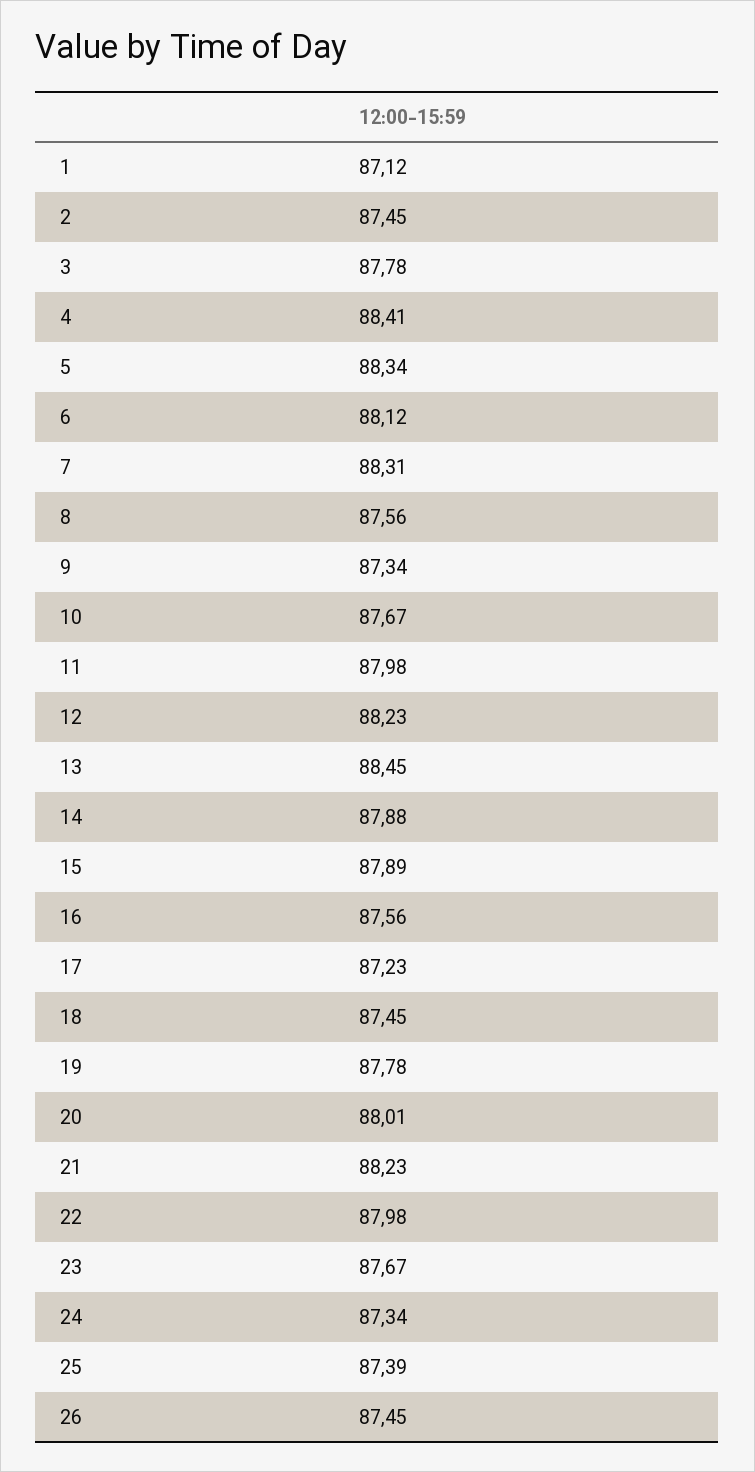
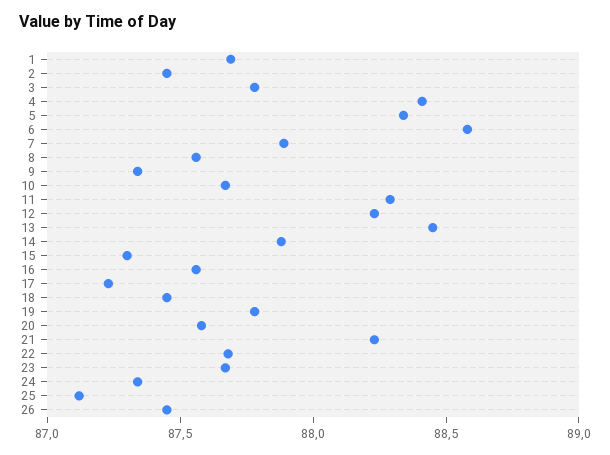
  {
-   "1": 87.12,
+   "1": 87.7,
    "2": 87.45,
    "3": 87.78,
    "4": 88.41,
    "5": 88.34,
-   "6": 88.12,
+   "6": 88.6,
-   "7": 88.31,
+   "7": 87.9,
    "8": 87.56,
    "9": 87.34,
    "10": 87.67,
-   "11": 87.98,
+   "11": 88.3,
    "12": 88.23,
    "13": 88.45,
    "14": 87.88,
-   "15": 87.89,
+   "15": 87.3,
    "16": 87.56,
    "17": 87.23,
    "18": 87.45,
    "19": 87.78,
-   "20": 88.01,
+   "20": 87.6,
    "21": 88.23,
-   "22": 87.98,
+   "22": 87.7,
    "23": 87.67,
    "24": 87.34,
-   "25": 87.39,
+   "25": 87.1,
    "26": 87.45
  }

